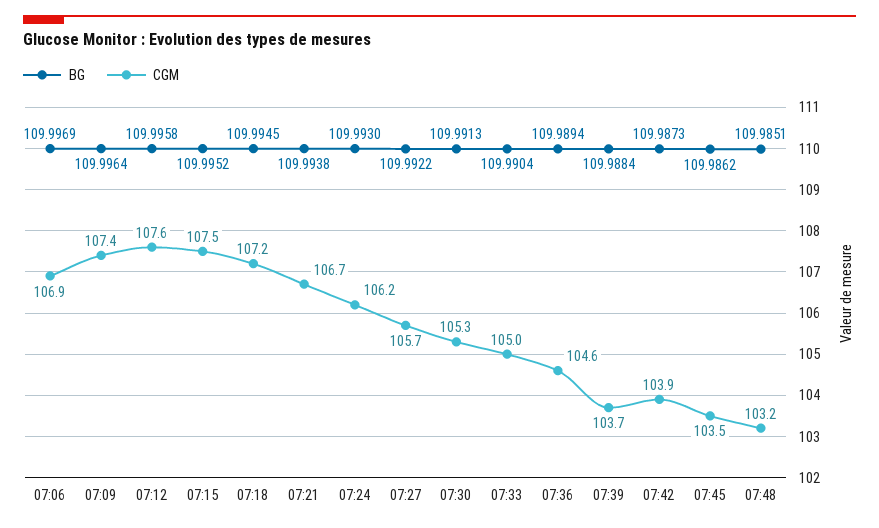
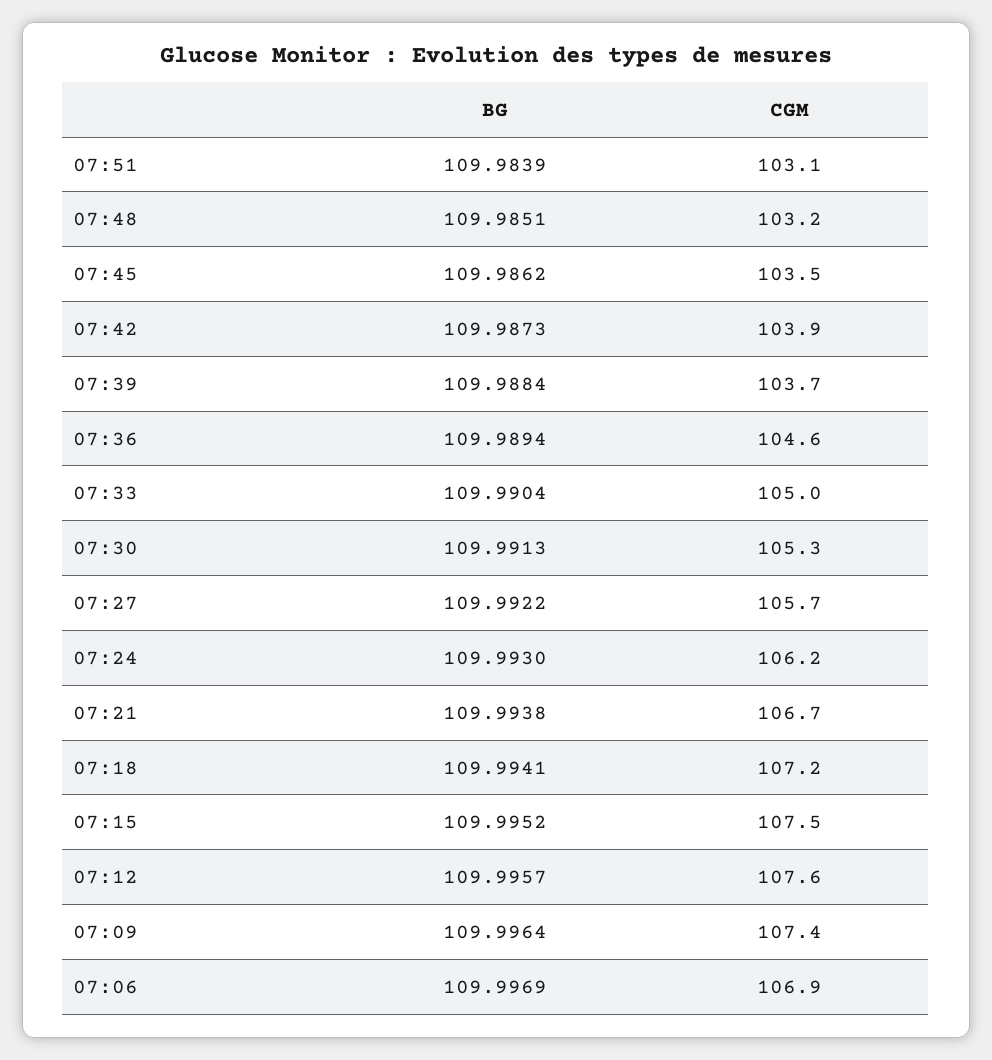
  {
    "BG": {
      "07:06": 109.9969,
      "07:09": 109.9964,
-     "07:12": 109.9958,
+     "07:12": 109.9957,
      "07:15": 109.9952,
-     "07:18": 109.9945,
+     "07:18": 109.9941,
      "07:21": 109.9938,
      "07:24": 109.993,
      "07:27": 109.9922,
      "07:30": 109.9913,
      "07:33": 109.9904,
      "07:36": 109.9894,
      "07:39": 109.9884,
      "07:42": 109.9873,
      "07:45": 109.9862,
-     "07:48": 109.9851
+     "07:48": 109.9851,
+     "07:51": 109.9839
    },
    "CGM": {
      "07:06": 106.9,
      "07:09": 107.4,
      "07:12": 107.6,
      "07:15": 107.5,
      "07:18": 107.2,
      "07:21": 106.7,
      "07:24": 106.2,
      "07:27": 105.7,
      "07:30": 105.3,
      "07:33": 105,
      "07:36": 104.6,
      "07:39": 103.7,
      "07:42": 103.9,
      "07:45": 103.5,
-     "07:48": 103.2
+     "07:48": 103.2,
+     "07:51": 103.1
    }
  }

